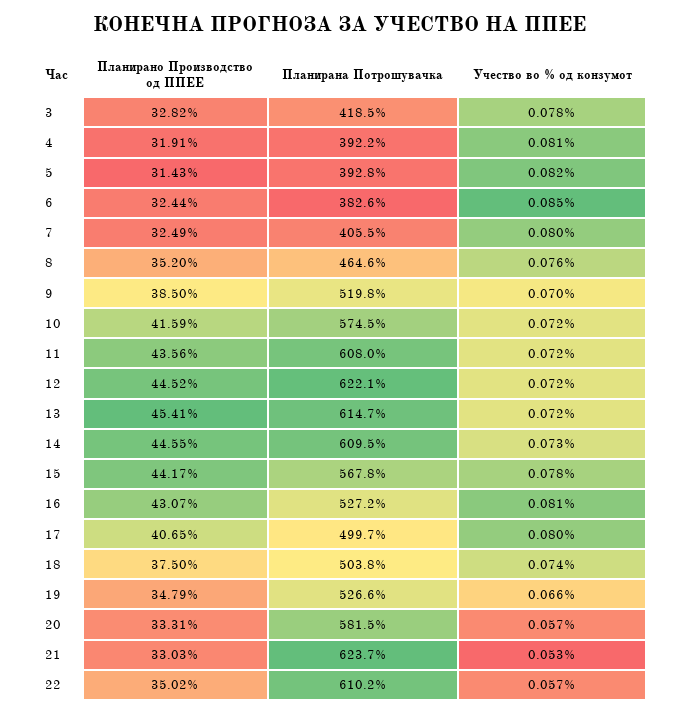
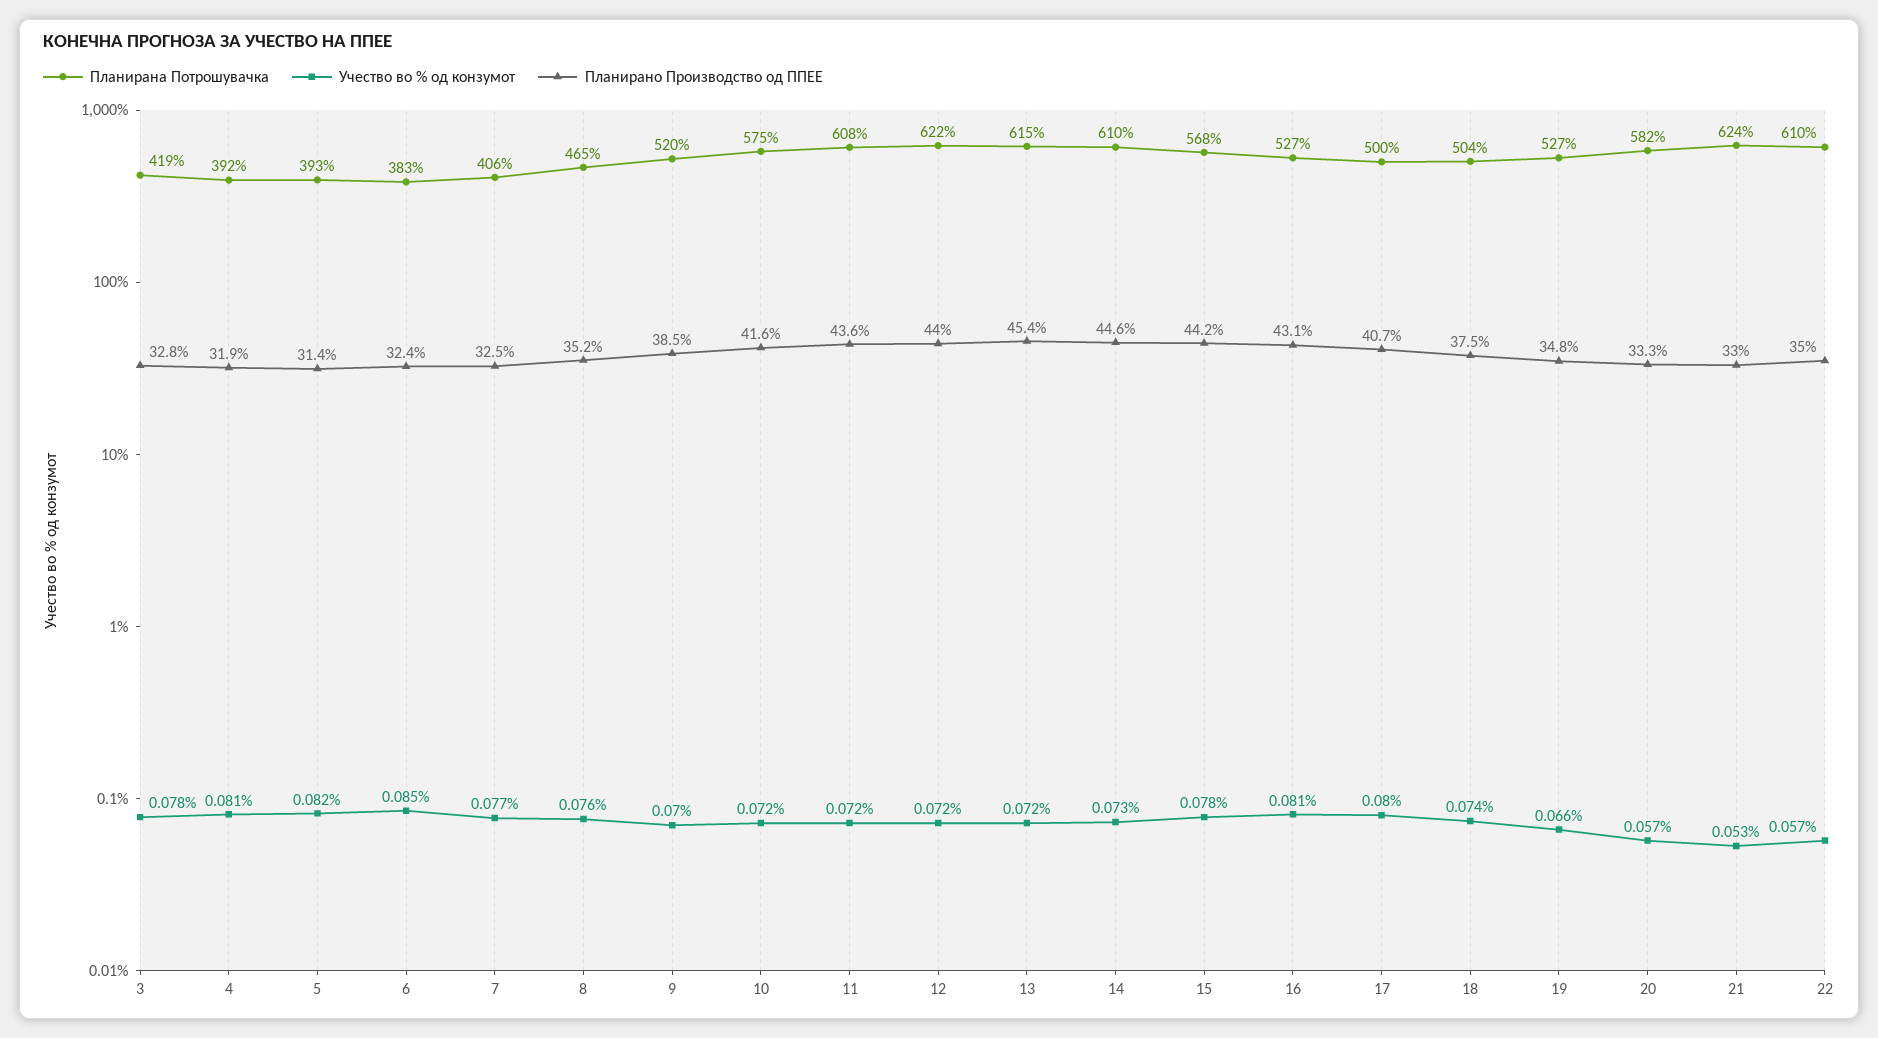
  {
    "Планирано Производство од ППЕЕ": {
      "3": 32.82,
      "4": 31.91,
      "5": 31.43,
      "6": 32.44,
      "7": 32.49,
      "8": 35.2,
      "9": 38.5,
      "10": 41.59,
      "11": 43.56,
-     "12": 44.52,
+     "12": 44,
      "13": 45.41,
      "14": 44.55,
      "15": 44.17,
      "16": 43.07,
      "17": 40.65,
      "18": 37.5,
      "19": 34.79,
      "20": 33.31,
      "21": 33.03,
      "22": 35.02
    },
    "Планирана Потрошувачка": {
      "3": 418.5,
      "4": 392.2,
      "5": 392.8,
      "6": 382.6,
      "7": 405.5,
      "8": 464.6,
      "9": 519.8,
      "10": 574.5,
      "11": 608,
      "12": 622.1,
      "13": 614.7,
      "14": 609.5,
      "15": 567.8,
      "16": 527.2,
      "17": 499.7,
      "18": 503.8,
      "19": 526.6,
      "20": 581.5,
      "21": 623.7,
      "22": 610.2
    },
    "Учество во % од конзумот": {
      "3": 0.078,
      "4": 0.081,
      "5": 0.082,
      "6": 0.085,
-     "7": 0.08,
+     "7": 0.077,
      "8": 0.076,
      "9": 0.07,
      "10": 0.072,
      "11": 0.072,
      "12": 0.072,
      "13": 0.072,
      "14": 0.073,
      "15": 0.078,
      "16": 0.081,
      "17": 0.08,
      "18": 0.074,
      "19": 0.066,
      "20": 0.057,
      "21": 0.053,
      "22": 0.057
    }
  }

